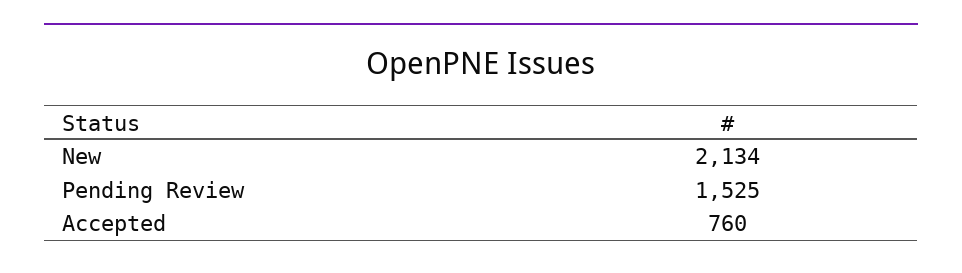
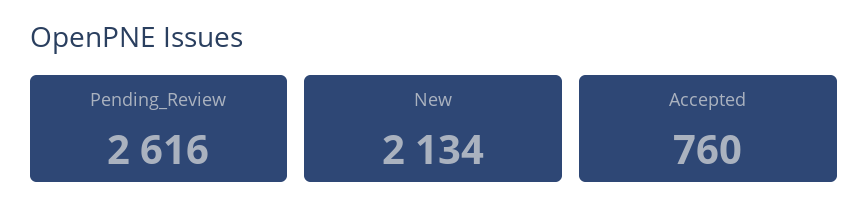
  {
    "New": 2134,
-   "Pending Review": 1525,
+   "Pending Review": 2616,
    "Accepted": 760
  }

